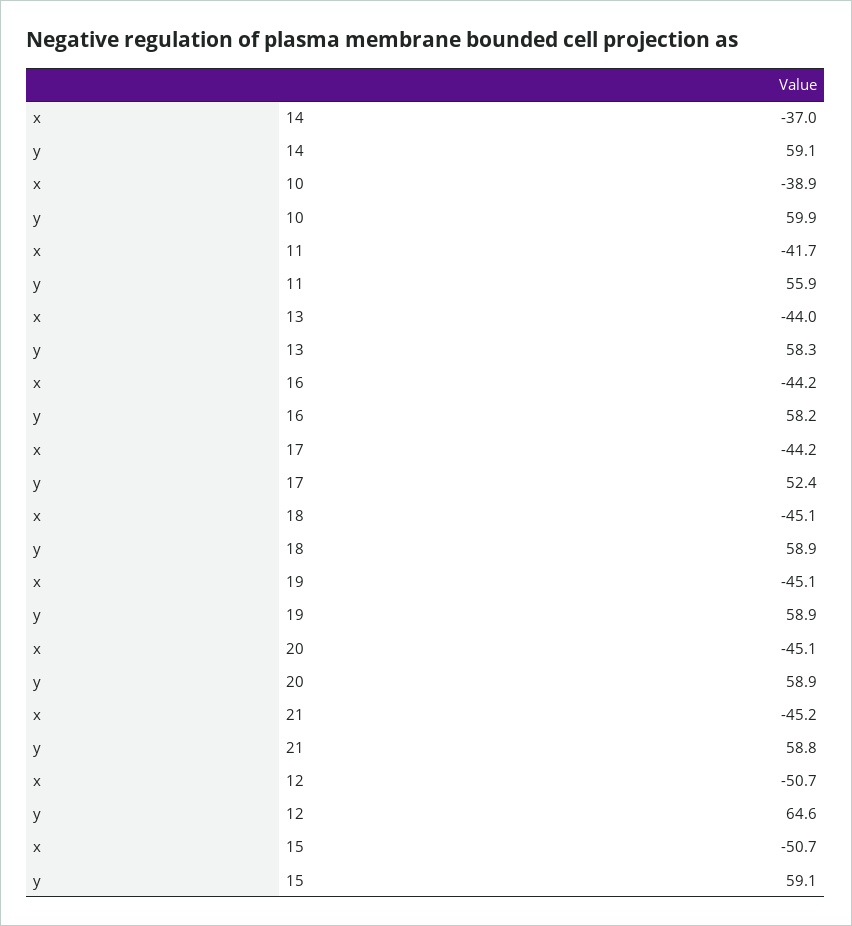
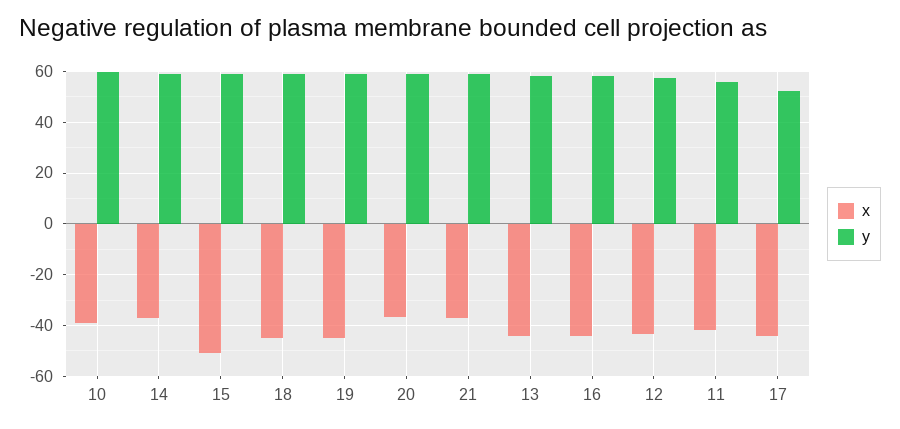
  {
    "x": {
      "14": -37,
      "10": -38.9,
      "11": -41.7,
      "13": -44,
      "16": -44.2,
      "17": -44.2,
      "18": -45.1,
      "19": -45.1,
-     "20": -45.1,
+     "20": -37.5,
-     "21": -45.2,
+     "21": -37.5,
-     "12": -50.7,
+     "12": -42.5,
      "15": -50.7
    },
    "y": {
      "14": 59.1,
      "10": 59.9,
      "11": 55.9,
      "13": 58.3,
      "16": 58.2,
      "17": 52.4,
      "18": 58.9,
      "19": 58.9,
      "20": 58.9,
      "21": 58.8,
-     "12": 64.6,
+     "12": 57.5,
      "15": 59.1
    }
  }

